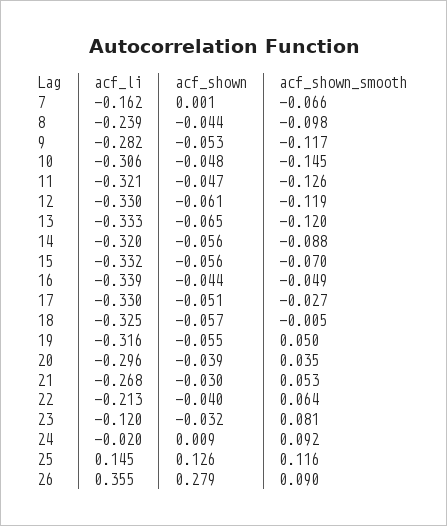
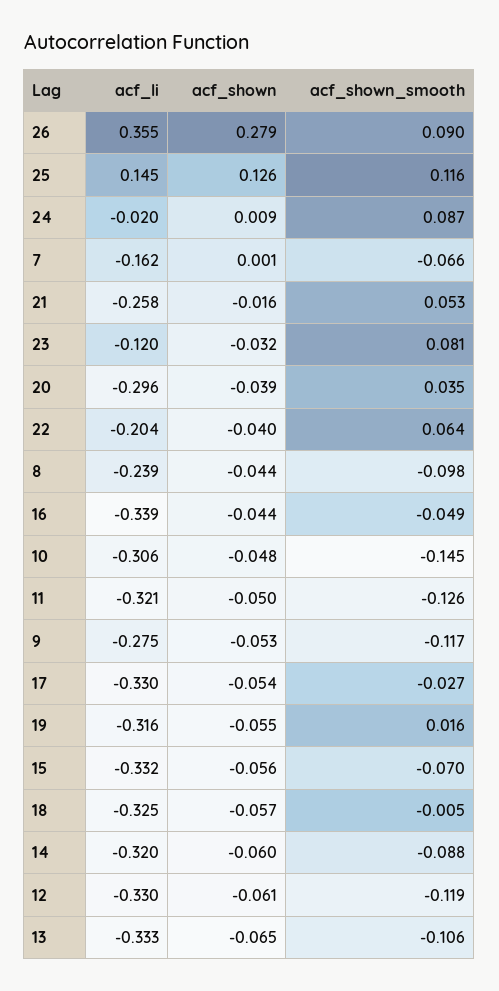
  {
    "acf_li": {
      "7": -0.162,
      "8": -0.239,
-     "9": -0.282,
+     "9": -0.275,
      "10": -0.306,
      "11": -0.321,
      "12": -0.33,
      "13": -0.333,
      "14": -0.32,
      "15": -0.332,
      "16": -0.339,
      "17": -0.33,
      "18": -0.325,
      "19": -0.316,
      "20": -0.296,
-     "21": -0.268,
+     "21": -0.258,
-     "22": -0.213,
+     "22": -0.204,
      "23": -0.12,
      "24": -0.02,
      "25": 0.145,
      "26": 0.355
    },
    "acf_shown": {
      "7": 0.001,
      "8": -0.044,
      "9": -0.053,
      "10": -0.048,
-     "11": -0.047,
+     "11": -0.05,
      "12": -0.061,
      "13": -0.065,
-     "14": -0.056,
+     "14": -0.06,
      "15": -0.056,
      "16": -0.044,
-     "17": -0.051,
+     "17": -0.054,
      "18": -0.057,
      "19": -0.055,
      "20": -0.039,
-     "21": -0.03,
+     "21": -0.016,
      "22": -0.04,
      "23": -0.032,
      "24": 0.009,
      "25": 0.126,
      "26": 0.279
    },
    "acf_shown_smooth": {
      "7": -0.066,
      "8": -0.098,
      "9": -0.117,
      "10": -0.145,
      "11": -0.126,
      "12": -0.119,
-     "13": -0.12,
+     "13": -0.106,
      "14": -0.088,
      "15": -0.07,
      "16": -0.049,
      "17": -0.027,
      "18": -0.005,
-     "19": 0.05,
+     "19": 0.016,
      "20": 0.035,
      "21": 0.053,
      "22": 0.064,
      "23": 0.081,
-     "24": 0.092,
+     "24": 0.087,
      "25": 0.116,
      "26": 0.09
    }
  }

